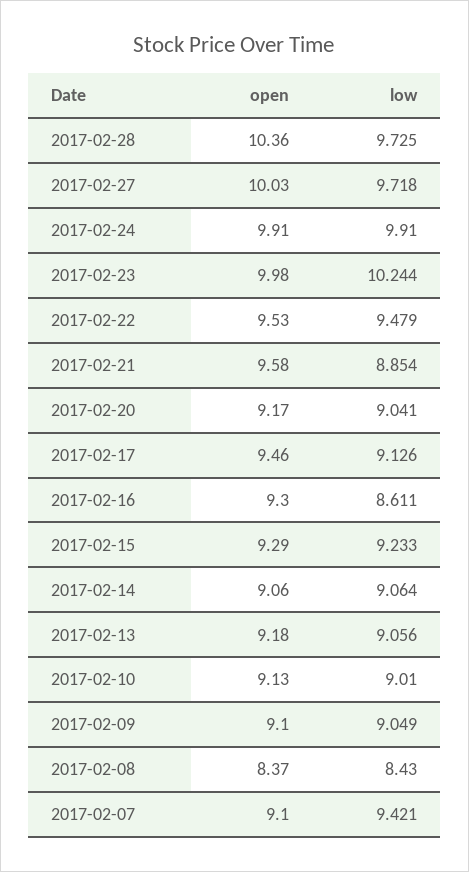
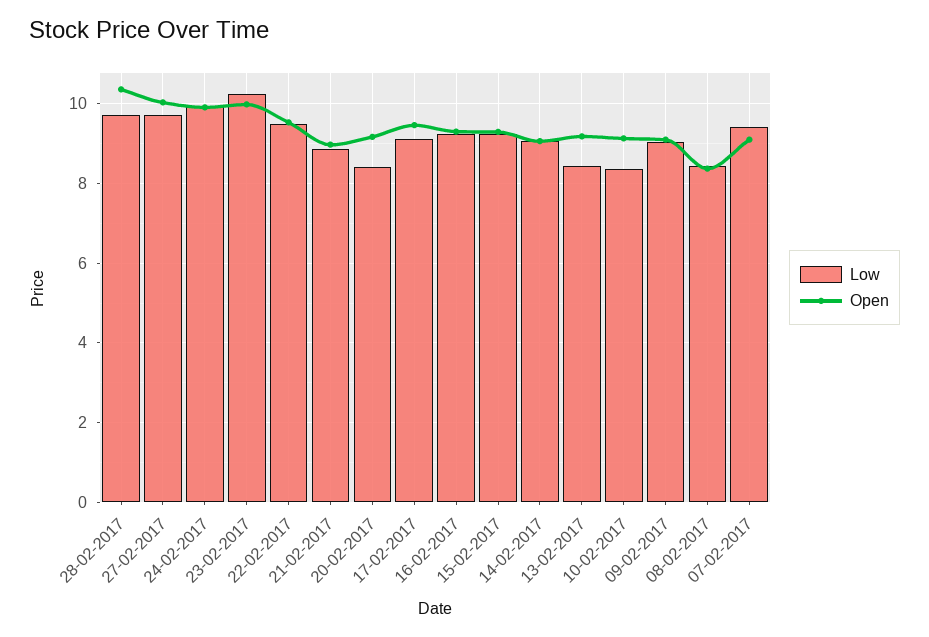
  {
    "open": {
      "2017-02-28": 10.36,
      "2017-02-27": 10.03,
      "2017-02-24": 9.91,
      "2017-02-23": 9.98,
      "2017-02-22": 9.53,
-     "2017-02-21": 9.58,
+     "2017-02-21": 9,
      "2017-02-20": 9.17,
      "2017-02-17": 9.46,
      "2017-02-16": 9.3,
      "2017-02-15": 9.29,
      "2017-02-14": 9.06,
      "2017-02-13": 9.18,
      "2017-02-10": 9.13,
      "2017-02-09": 9.1,
      "2017-02-08": 8.37,
      "2017-02-07": 9.1
    },
    "low": {
      "2017-02-28": 9.725,
      "2017-02-27": 9.718,
      "2017-02-24": 9.91,
      "2017-02-23": 10.244,
      "2017-02-22": 9.479,
      "2017-02-21": 8.854,
-     "2017-02-20": 9.041,
+     "2017-02-20": 8.4,
      "2017-02-17": 9.126,
-     "2017-02-16": 8.611,
+     "2017-02-16": 9.2,
      "2017-02-15": 9.233,
      "2017-02-14": 9.064,
-     "2017-02-13": 9.056,
+     "2017-02-13": 8.4,
-     "2017-02-10": 9.01,
+     "2017-02-10": 8.4,
      "2017-02-09": 9.049,
      "2017-02-08": 8.43,
      "2017-02-07": 9.421
    }
  }

